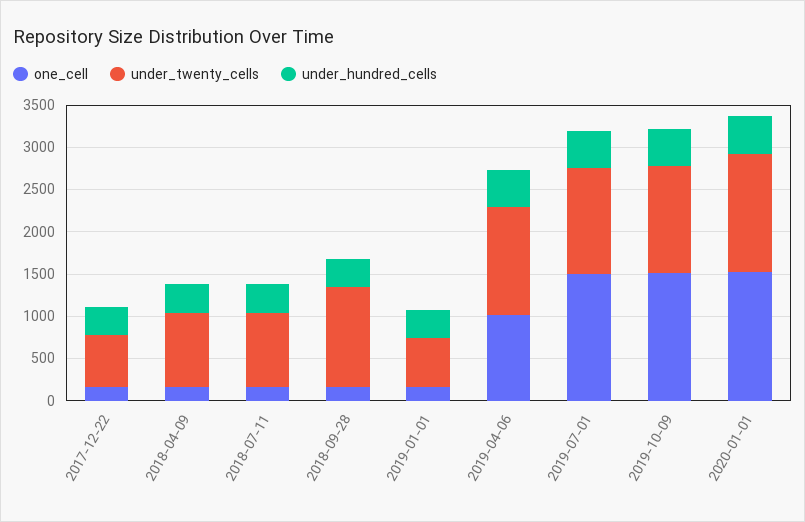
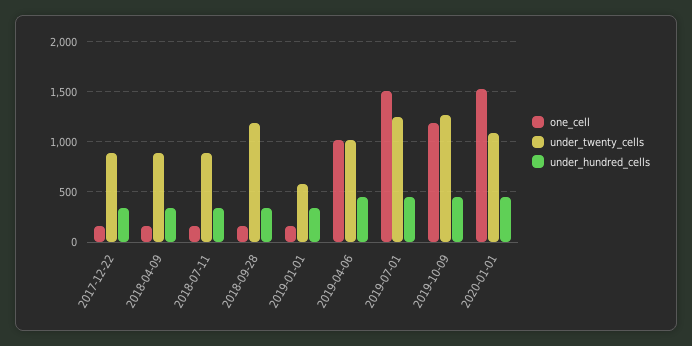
  {
    "one_cell": {
      "2017-12-22": 200,
      "2018-04-09": 200,
      "2018-07-11": 200,
      "2018-09-28": 200,
      "2019-01-01": 200,
      "2019-04-06": 1000,
      "2019-07-01": 1500,
-     "2019-10-09": 1500,
+     "2019-10-09": 1200,
      "2020-01-01": 1500
    },
    "under_twenty_cells": {
-     "2017-12-22": 600,
+     "2017-12-22": 900,
      "2018-04-09": 900,
      "2018-07-11": 900,
      "2018-09-28": 1200,
      "2019-01-01": 600,
-     "2019-04-06": 1300,
+     "2019-04-06": 1000,
      "2019-07-01": 1200,
      "2019-10-09": 1300,
-     "2020-01-01": 1400
+     "2020-01-01": 1100
    },
    "under_hundred_cells": {
      "2017-12-22": 300,
      "2018-04-09": 300,
      "2018-07-11": 300,
      "2018-09-28": 300,
      "2019-01-01": 300,
      "2019-04-06": 400,
      "2019-07-01": 400,
      "2019-10-09": 400,
      "2020-01-01": 400
    }
  }

